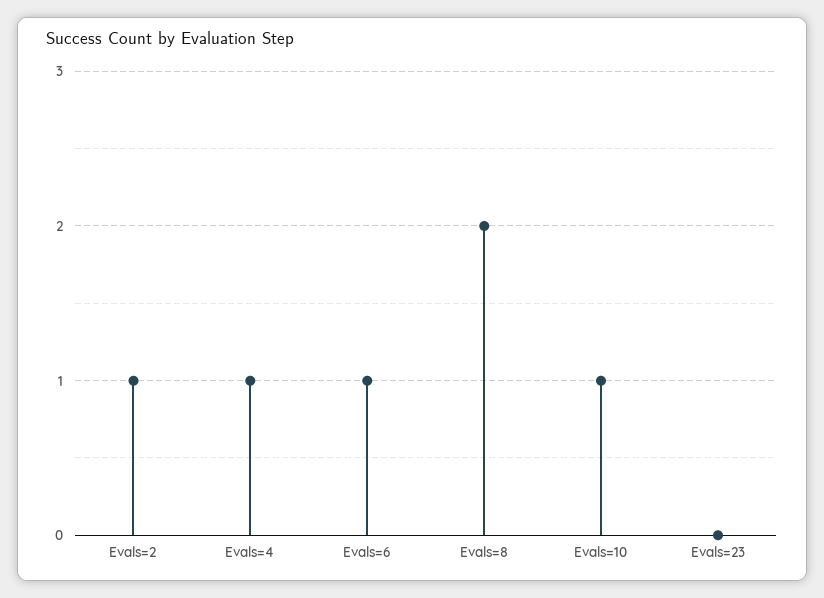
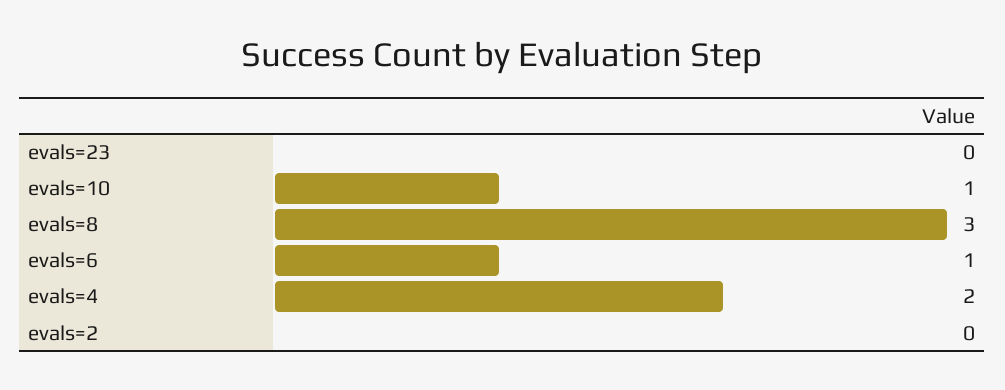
  {
-   "Evals=2": 1,
+   "Evals=2": 0,
-   "Evals=4": 1,
+   "Evals=4": 2,
    "Evals=6": 1,
-   "Evals=8": 2,
+   "Evals=8": 3,
    "Evals=10": 1,
    "Evals=23": 0
  }

